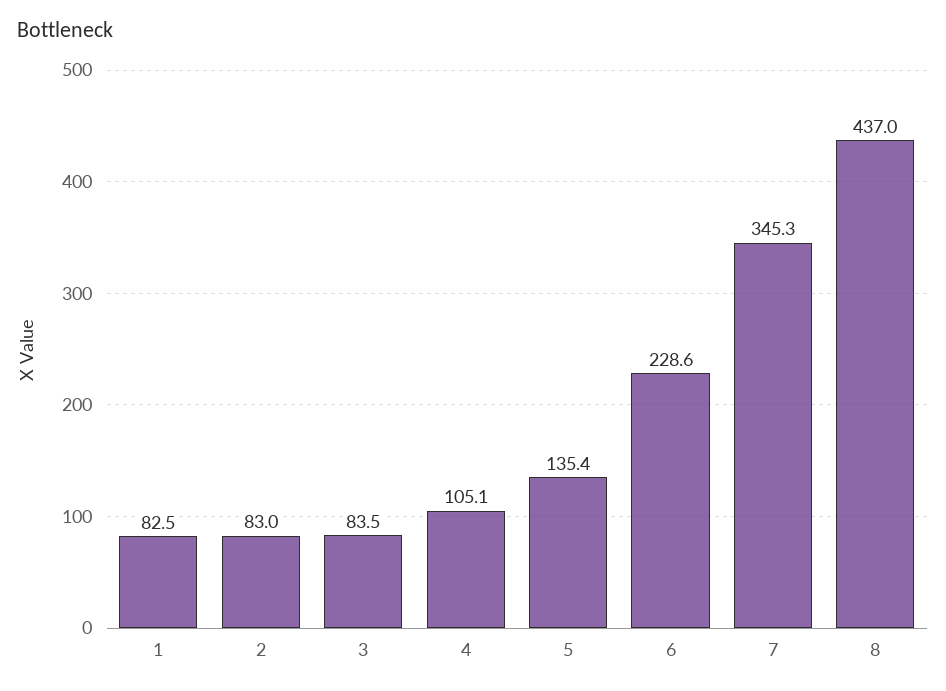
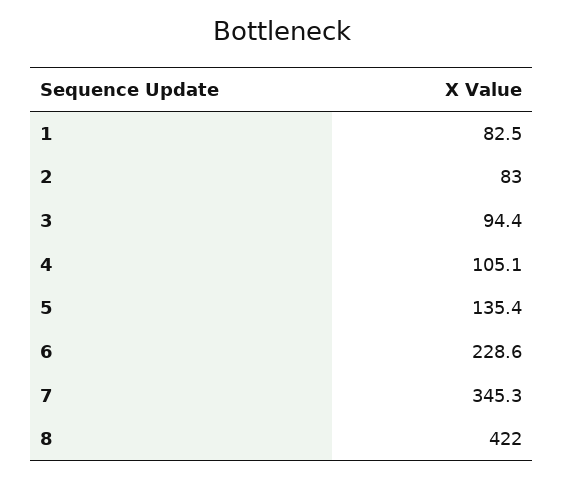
  {
    "1": 82.5,
    "2": 83,
-   "3": 83.5,
+   "3": 94.4,
    "4": 105.1,
    "5": 135.4,
    "6": 228.6,
    "7": 345.3,
-   "8": 437
+   "8": 422
  }

